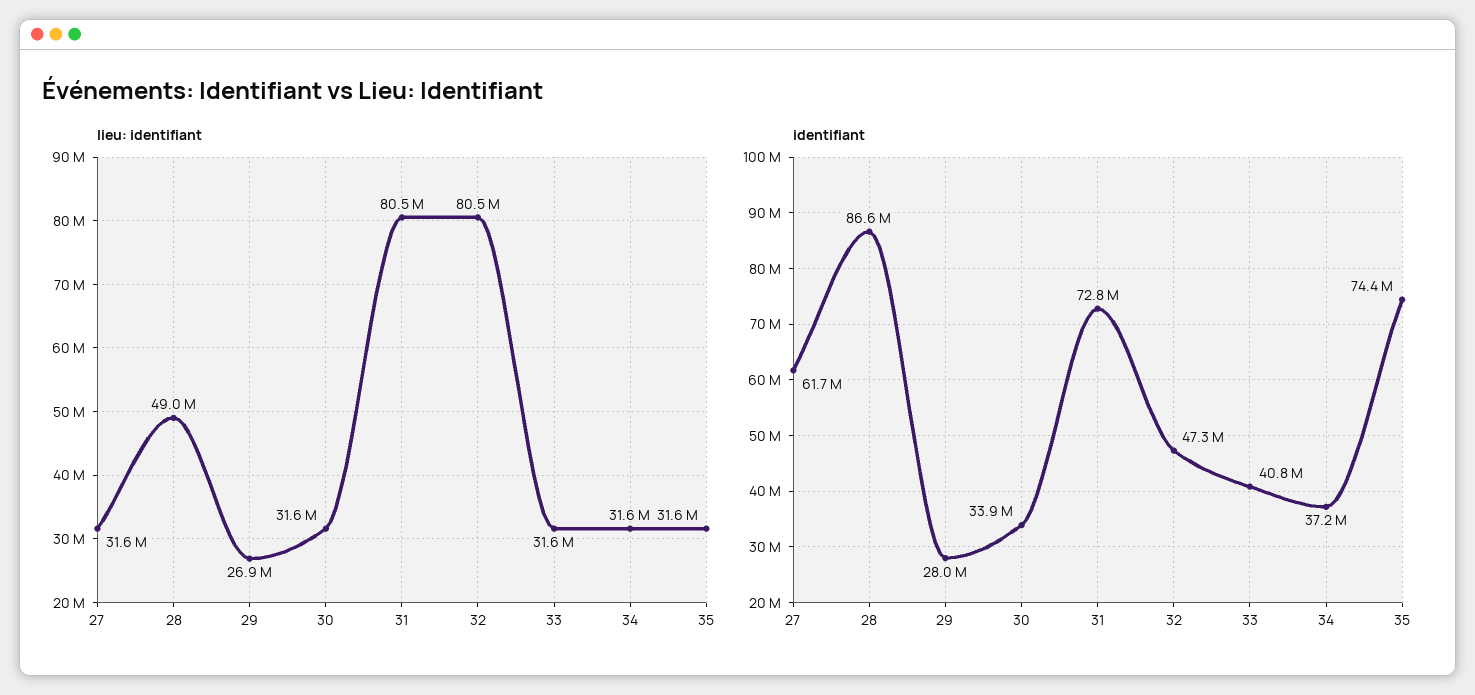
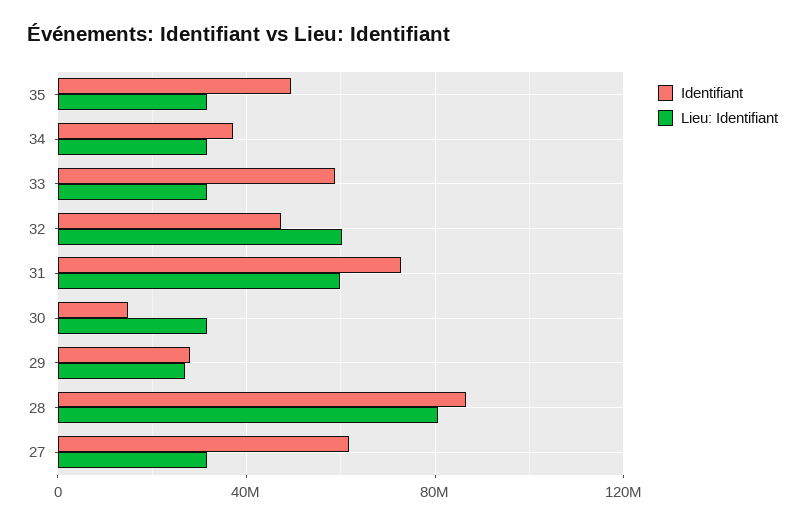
  {
    "lieu: identifiant": {
      "27": 31600000,
-     "28": 49000000,
+     "28": 80000000,
      "29": 26900000,
      "30": 31600000,
-     "31": 80500000,
+     "31": 60000000,
-     "32": 80500000,
+     "32": 60000000,
      "33": 31600000,
      "34": 31600000,
      "35": 31600000
    },
    "identifiant": {
      "27": 61700000,
      "28": 86600000,
      "29": 28000000,
-     "30": 33900000,
+     "30": 15000000,
      "31": 72800000,
      "32": 47300000,
-     "33": 40800000,
+     "33": 60000000,
      "34": 37200000,
-     "35": 74400000
+     "35": 50000000
    }
  }

